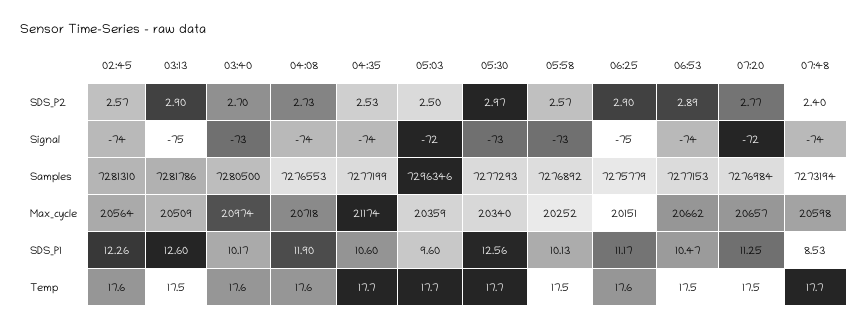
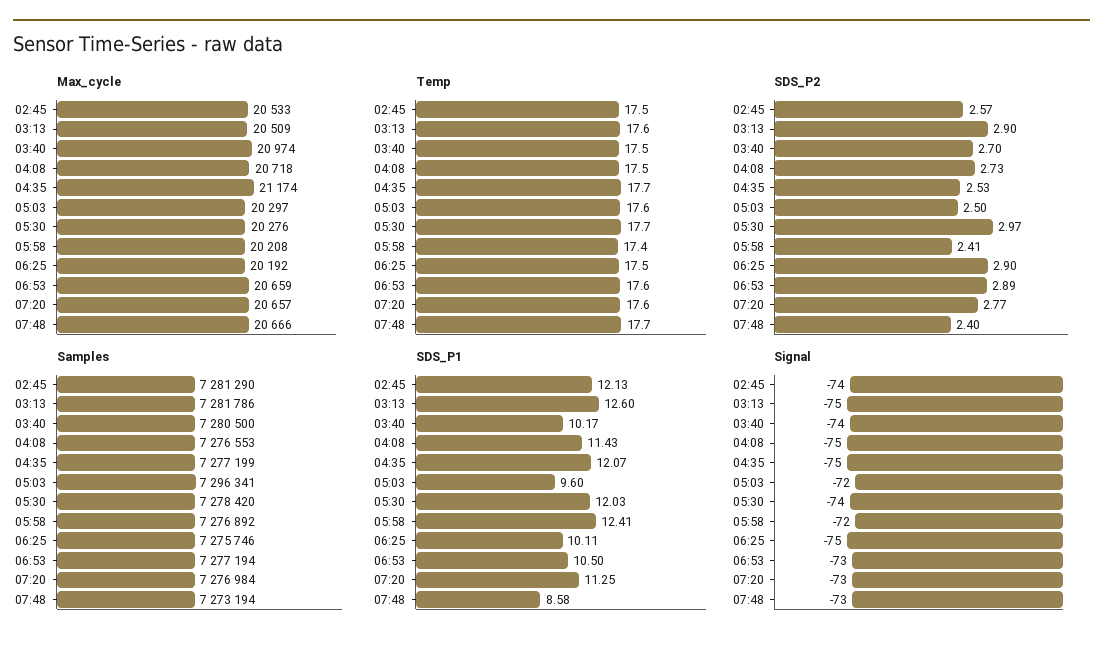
  {
    "SDS_P2": {
      "02:45": 2.57,
      "03:13": 2.9,
      "03:40": 2.7,
      "04:08": 2.73,
      "04:35": 2.53,
      "05:03": 2.5,
      "05:30": 2.97,
-     "05:58": 2.57,
+     "05:58": 2.41,
      "06:25": 2.9,
      "06:53": 2.89,
      "07:20": 2.77,
      "07:48": 2.4
    },
    "Signal": {
      "02:45": -74,
      "03:13": -75,
-     "03:40": -73,
+     "03:40": -74,
-     "04:08": -74,
+     "04:08": -75,
-     "04:35": -74,
+     "04:35": -75,
      "05:03": -72,
-     "05:30": -73,
+     "05:30": -74,
-     "05:58": -73,
+     "05:58": -72,
      "06:25": -75,
-     "06:53": -74,
+     "06:53": -73,
-     "07:20": -72,
+     "07:20": -73,
-     "07:48": -74
+     "07:48": -73
    },
    "Samples": {
-     "02:45": 7281310,
+     "02:45": 7281290,
      "03:13": 7281786,
      "03:40": 7280500,
      "04:08": 7276553,
      "04:35": 7277199,
-     "05:03": 7296346,
+     "05:03": 7296341,
-     "05:30": 7277293,
+     "05:30": 7278420,
      "05:58": 7276892,
-     "06:25": 7275779,
+     "06:25": 7275746,
-     "06:53": 7277153,
+     "06:53": 7277194,
      "07:20": 7276984,
      "07:48": 7273194
    },
    "Max_cycle": {
-     "02:45": 20564,
+     "02:45": 20533,
      "03:13": 20509,
      "03:40": 20974,
      "04:08": 20718,
      "04:35": 21174,
-     "05:03": 20359,
+     "05:03": 20297,
-     "05:30": 20340,
+     "05:30": 20276,
-     "05:58": 20252,
+     "05:58": 20208,
-     "06:25": 20151,
+     "06:25": 20192,
-     "06:53": 20662,
+     "06:53": 20659,
      "07:20": 20657,
-     "07:48": 20598
+     "07:48": 20666
    },
    "SDS_P1": {
-     "02:45": 12.26,
+     "02:45": 12.13,
      "03:13": 12.6,
      "03:40": 10.17,
-     "04:08": 11.9,
+     "04:08": 11.43,
-     "04:35": 10.6,
+     "04:35": 12.07,
      "05:03": 9.6,
-     "05:30": 12.56,
+     "05:30": 12.03,
-     "05:58": 10.13,
+     "05:58": 12.41,
-     "06:25": 11.17,
+     "06:25": 10.11,
-     "06:53": 10.47,
+     "06:53": 10.5,
      "07:20": 11.25,
-     "07:48": 8.53
+     "07:48": 8.58
    },
    "Temp": {
-     "02:45": 17.6,
+     "02:45": 17.5,
-     "03:13": 17.5,
+     "03:13": 17.6,
-     "03:40": 17.6,
+     "03:40": 17.5,
-     "04:08": 17.6,
+     "04:08": 17.5,
      "04:35": 17.7,
-     "05:03": 17.7,
+     "05:03": 17.6,
      "05:30": 17.7,
-     "05:58": 17.5,
+     "05:58": 17.4,
-     "06:25": 17.6,
+     "06:25": 17.5,
-     "06:53": 17.5,
+     "06:53": 17.6,
-     "07:20": 17.5,
+     "07:20": 17.6,
      "07:48": 17.7
    }
  }

